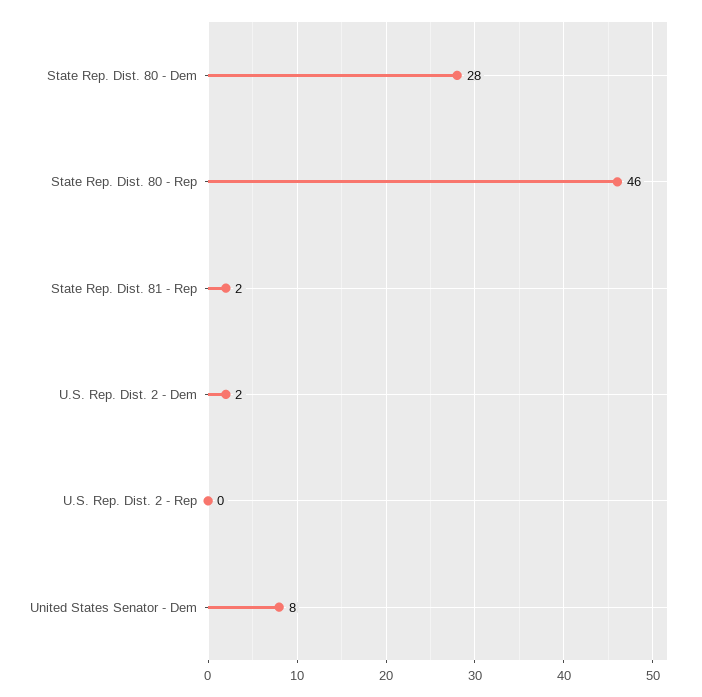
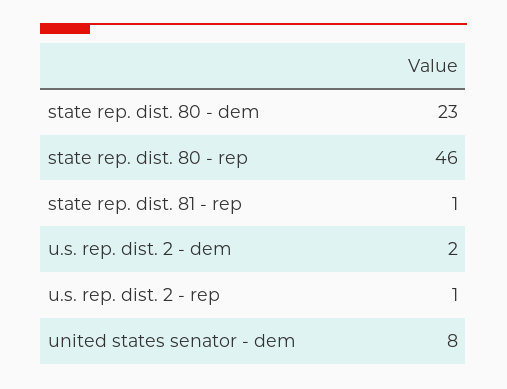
  {
-   "State Rep. Dist. 80 - Dem": 28,
+   "State Rep. Dist. 80 - Dem": 23,
    "State Rep. Dist. 80 - Rep": 46,
-   "State Rep. Dist. 81 - Rep": 2,
+   "State Rep. Dist. 81 - Rep": 1,
    "U.S. Rep. Dist. 2 - Dem": 2,
-   "U.S. Rep. Dist. 2 - Rep": 0,
+   "U.S. Rep. Dist. 2 - Rep": 1,
    "United States Senator - Dem": 8
  }

